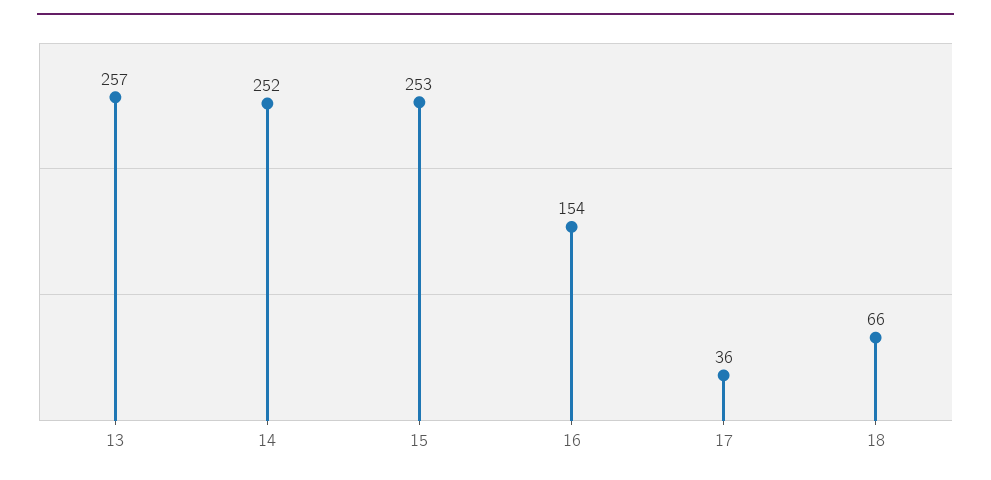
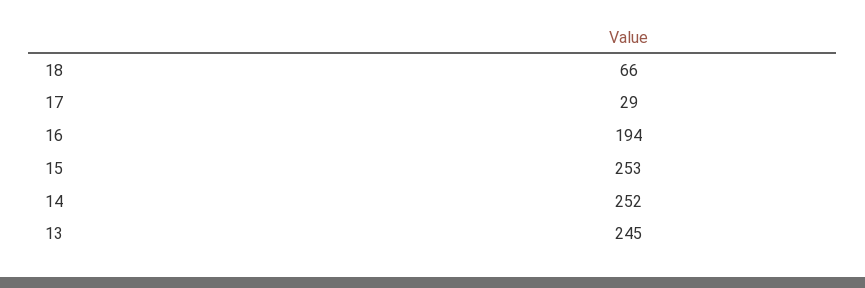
  {
-   "13": 257,
+   "13": 245,
    "14": 252,
    "15": 253,
-   "16": 154,
+   "16": 194,
-   "17": 36,
+   "17": 29,
    "18": 66
  }

